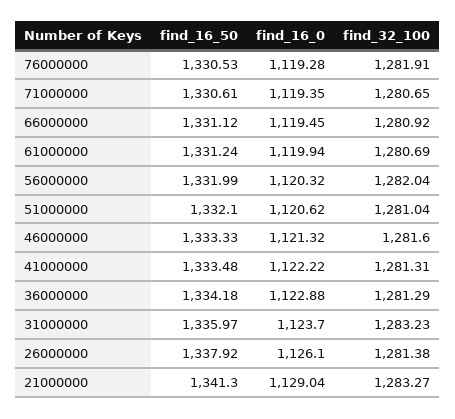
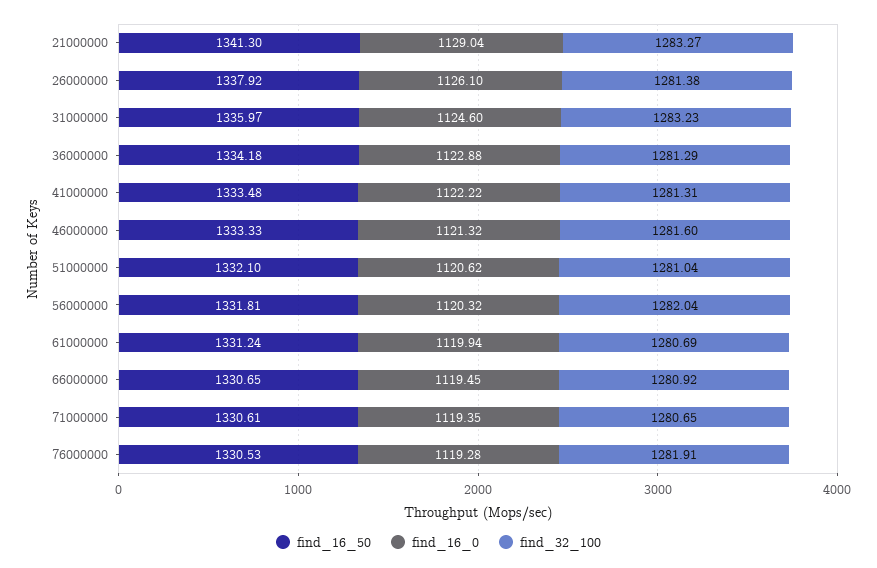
  {
    "find_16_50": {
      "76000000": 1330.53,
      "71000000": 1330.61,
-     "66000000": 1331.12,
+     "66000000": 1330.65,
      "61000000": 1331.24,
-     "56000000": 1331.99,
+     "56000000": 1331.81,
      "51000000": 1332.1,
      "46000000": 1333.33,
      "41000000": 1333.48,
      "36000000": 1334.18,
      "31000000": 1335.97,
      "26000000": 1337.92,
      "21000000": 1341.3
    },
    "find_16_0": {
      "76000000": 1119.28,
      "71000000": 1119.35,
      "66000000": 1119.45,
      "61000000": 1119.94,
      "56000000": 1120.32,
      "51000000": 1120.62,
      "46000000": 1121.32,
      "41000000": 1122.22,
      "36000000": 1122.88,
-     "31000000": 1123.7,
+     "31000000": 1124.6,
      "26000000": 1126.1,
      "21000000": 1129.04
    },
    "find_32_100": {
      "76000000": 1281.91,
      "71000000": 1280.65,
      "66000000": 1280.92,
      "61000000": 1280.69,
      "56000000": 1282.04,
      "51000000": 1281.04,
      "46000000": 1281.6,
      "41000000": 1281.31,
      "36000000": 1281.29,
      "31000000": 1283.23,
      "26000000": 1281.38,
      "21000000": 1283.27
    }
  }

